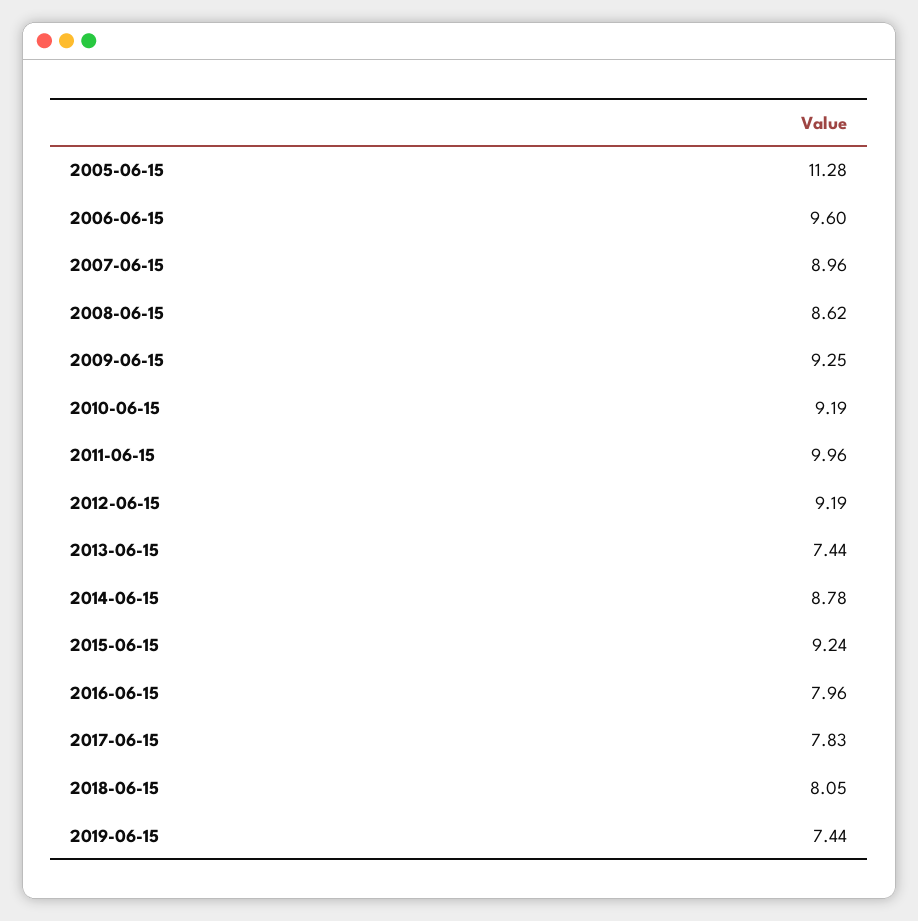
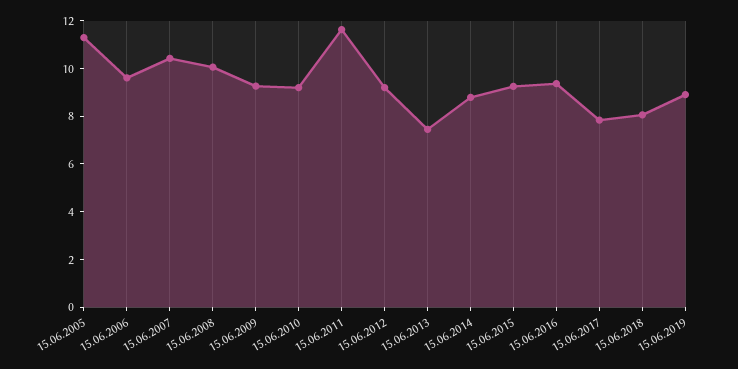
  {
    "2005-06-15": 11.28,
    "2006-06-15": 9.6,
-   "2007-06-15": 8.96,
+   "2007-06-15": 10.5,
-   "2008-06-15": 8.62,
+   "2008-06-15": 10,
    "2009-06-15": 9.25,
    "2010-06-15": 9.19,
-   "2011-06-15": 9.96,
+   "2011-06-15": 11.5,
    "2012-06-15": 9.19,
    "2013-06-15": 7.44,
    "2014-06-15": 8.78,
    "2015-06-15": 9.24,
-   "2016-06-15": 7.96,
+   "2016-06-15": 9.5,
    "2017-06-15": 7.83,
    "2018-06-15": 8.05,
-   "2019-06-15": 7.44
+   "2019-06-15": 9
  }

